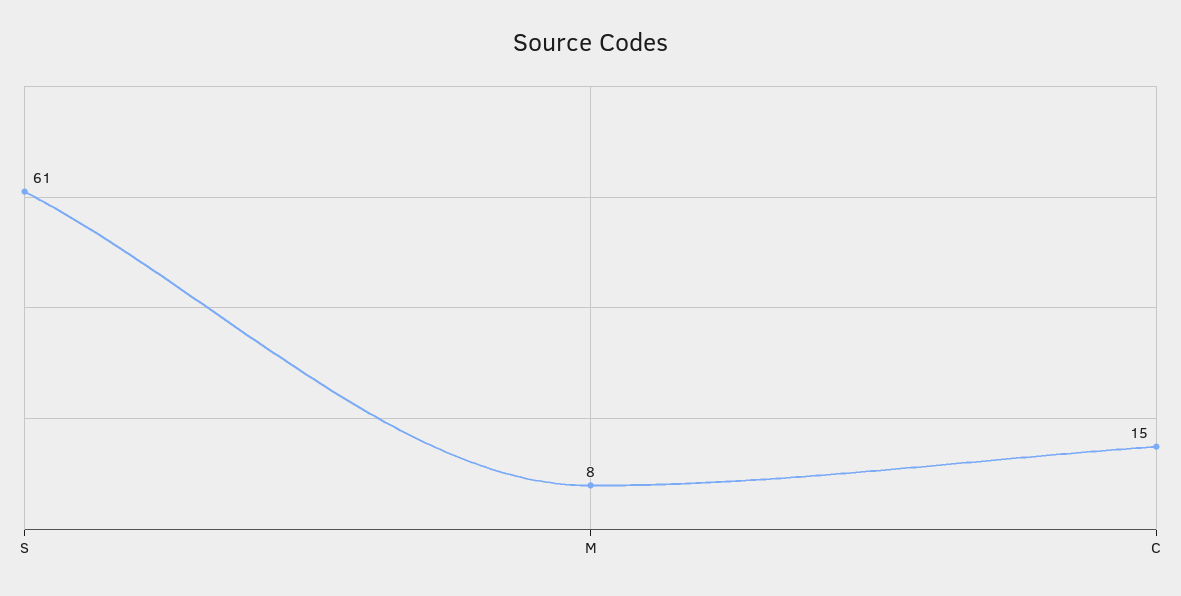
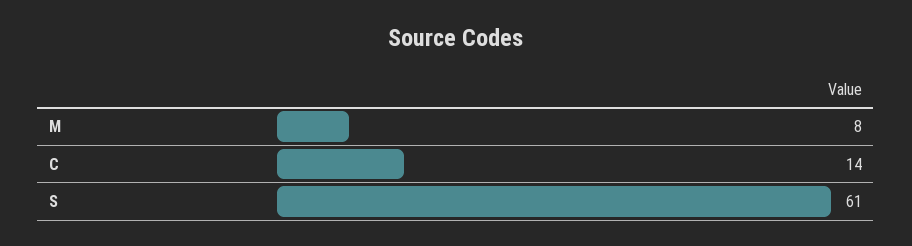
  {
    "S": 61,
    "M": 8,
-   "C": 15
+   "C": 14
  }

